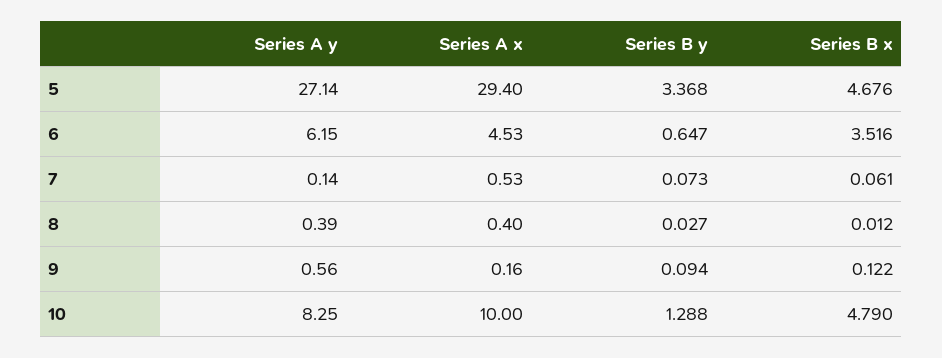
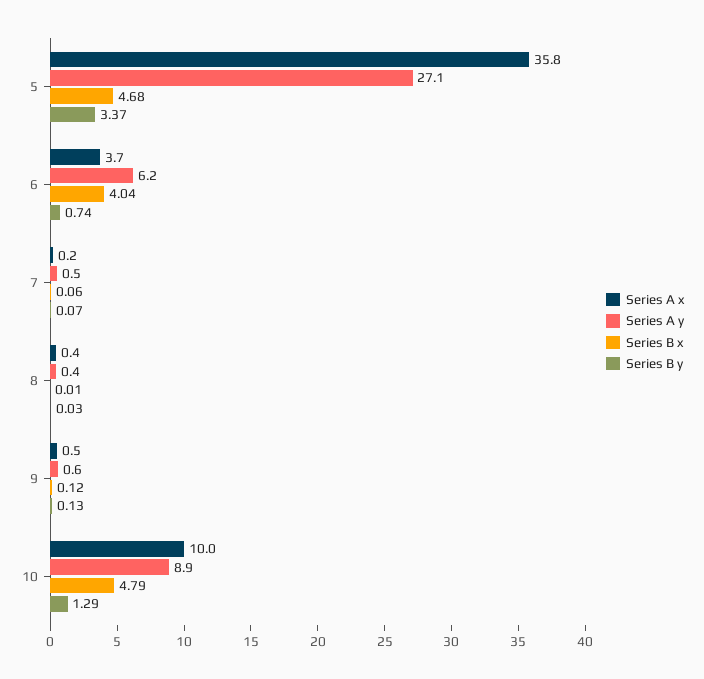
  {
    "Series A y": {
      "5": 27.14,
      "6": 6.15,
-     "7": 0.14,
+     "7": 0.5,
      "8": 0.39,
      "9": 0.56,
-     "10": 8.25
+     "10": 8.9
    },
    "Series A x": {
-     "5": 29.4,
+     "5": 35.8,
-     "6": 4.53,
+     "6": 3.7,
-     "7": 0.53,
+     "7": 0.2,
      "8": 0.4,
-     "9": 0.16,
+     "9": 0.5,
      "10": 10
    },
    "Series B y": {
      "5": 3.368,
-     "6": 0.647,
+     "6": 0.74,
      "7": 0.073,
      "8": 0.027,
-     "9": 0.094,
+     "9": 0.13,
      "10": 1.288
    },
    "Series B x": {
      "5": 4.676,
-     "6": 3.516,
+     "6": 4.04,
      "7": 0.061,
      "8": 0.012,
      "9": 0.122,
      "10": 4.79
    }
  }

